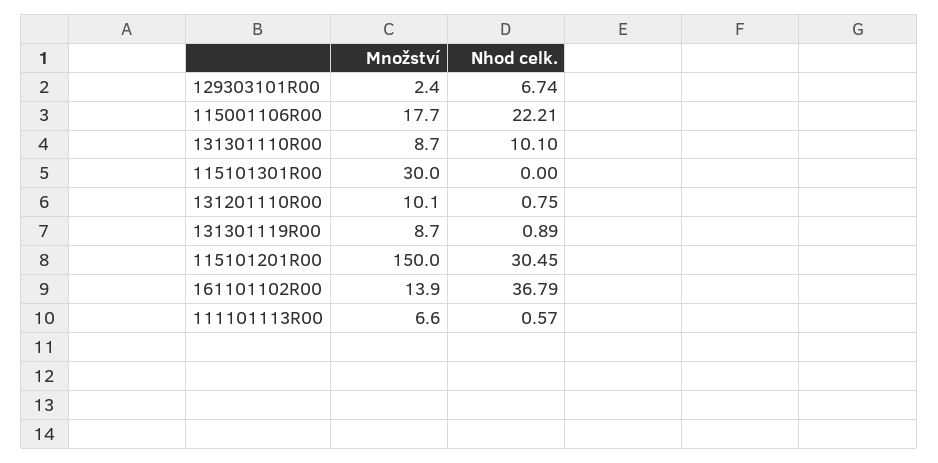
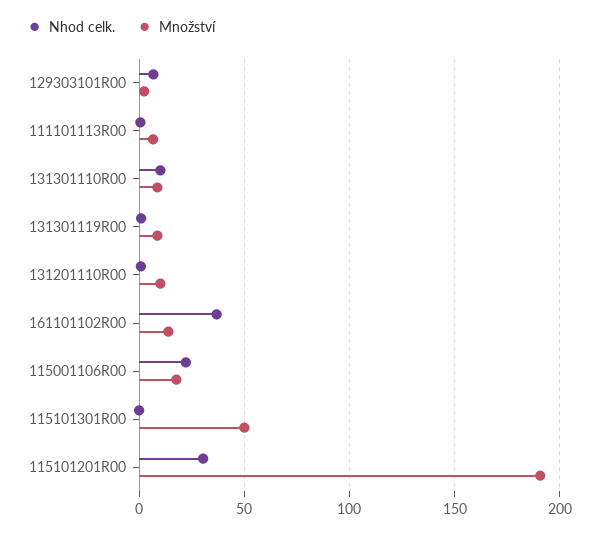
  {
    "Množství": {
      "129303101R00": 2.4,
      "115001106R00": 17.7,
      "131301110R00": 8.7,
-     "115101301R00": 30,
+     "115101301R00": 50,
      "131201110R00": 10.1,
      "131301119R00": 8.7,
-     "115101201R00": 150,
+     "115101201R00": 190,
      "161101102R00": 13.9,
      "111101113R00": 6.6
    },
    "Nhod celk.": {
      "129303101R00": 6.74,
      "115001106R00": 22.21,
      "131301110R00": 10.1,
      "115101301R00": 0,
      "131201110R00": 0.75,
      "131301119R00": 0.89,
      "115101201R00": 30.45,
      "161101102R00": 36.79,
      "111101113R00": 0.57
    }
  }

